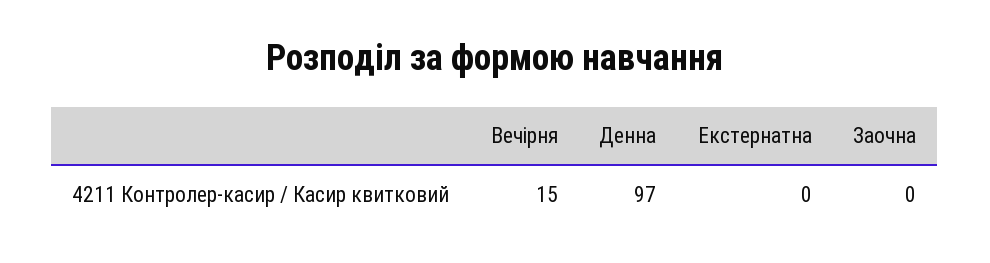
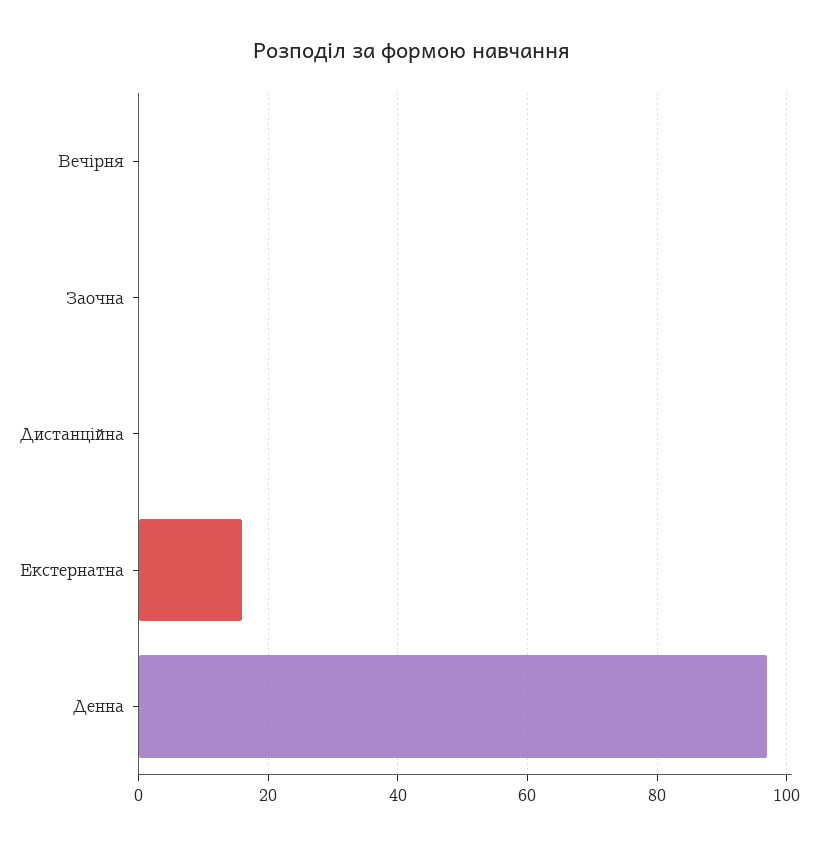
  {
-   "Вечірня": 15,
+   "Вечірня": 0,
    "Денна": 97,
-   "Екстернатна": 0,
+   "Екстернатна": 15,
-   "Заочна": 0
+   "Заочна": 0,
+   "Дистанційна": 0
  }

